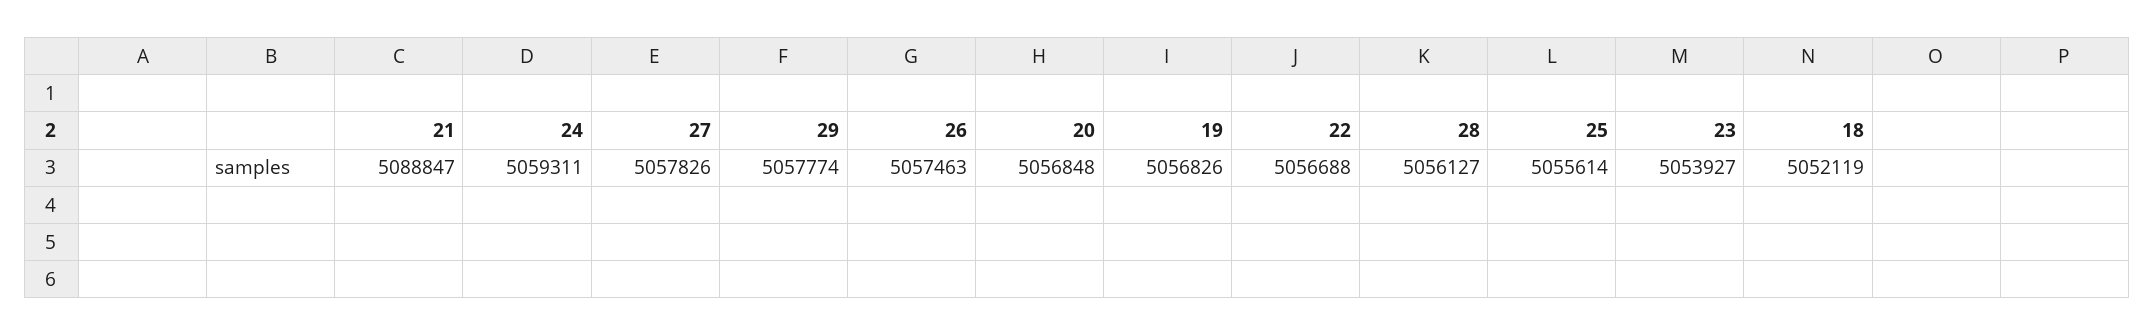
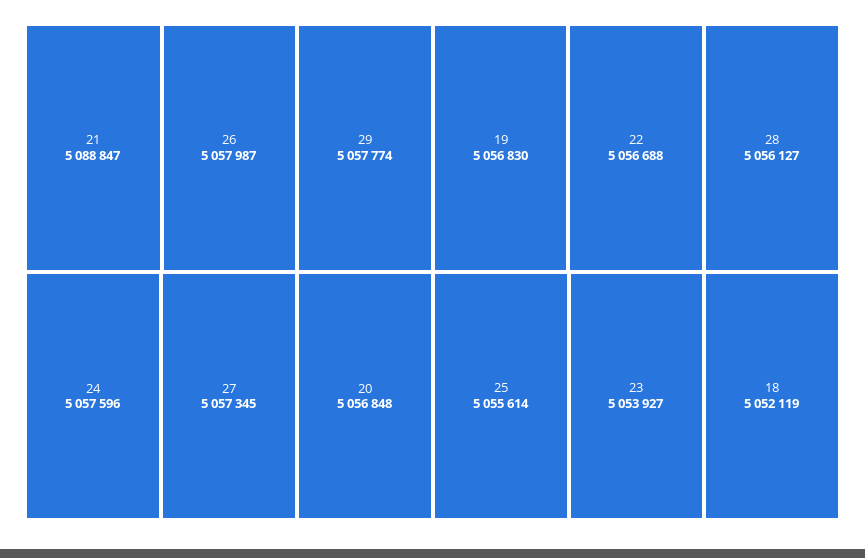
  {
    "21": 5088847,
-   "24": 5059311,
+   "24": 5057596,
-   "27": 5057826,
+   "27": 5057345,
    "29": 5057774,
-   "26": 5057463,
+   "26": 5057987,
    "20": 5056848,
-   "19": 5056826,
+   "19": 5056830,
    "22": 5056688,
    "28": 5056127,
    "25": 5055614,
    "23": 5053927,
    "18": 5052119
  }

